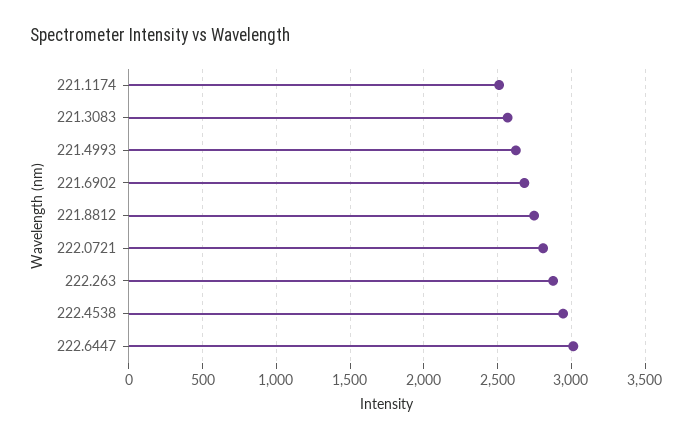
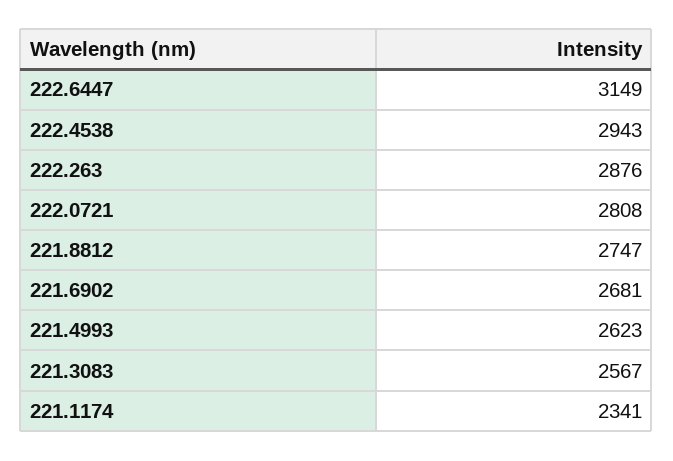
  {
-   "221.1174": 2500,
+   "221.1174": 2341,
    "221.3083": 2567,
    "221.4993": 2623,
    "221.6902": 2681,
    "221.8812": 2747,
    "222.0721": 2808,
    "222.263": 2876,
    "222.4538": 2943,
-   "222.6447": 3000
+   "222.6447": 3149
  }

